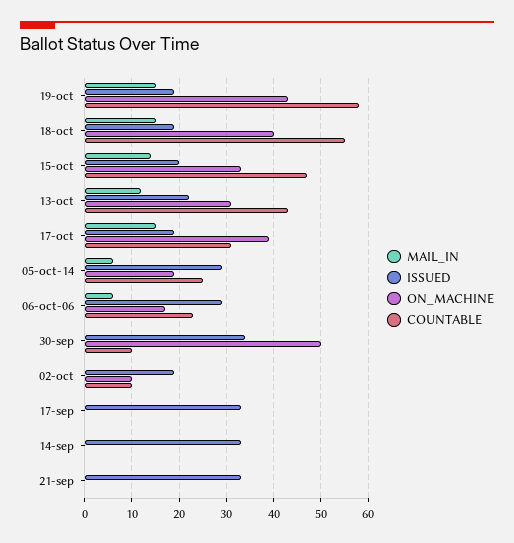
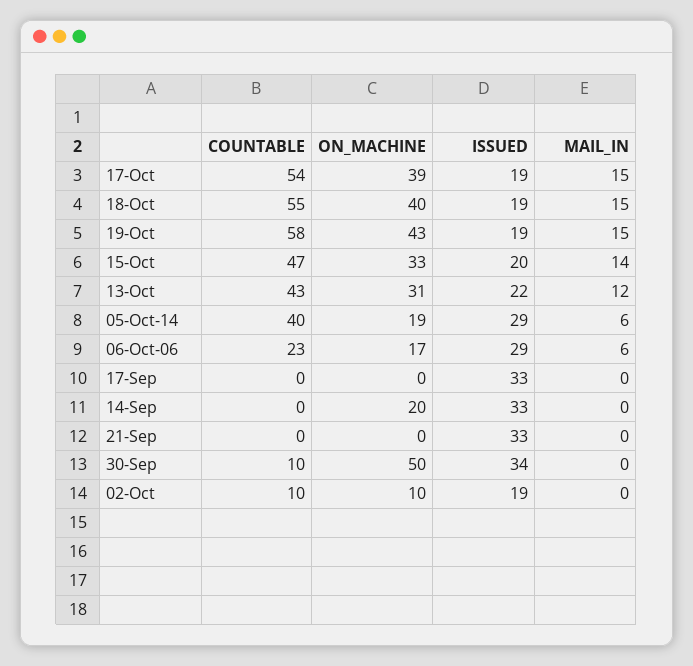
  {
    "MAIL_IN": {
      "19-oct": 15,
      "18-oct": 15,
      "15-oct": 14,
      "13-oct": 12,
      "17-oct": 15,
      "05-oct-14": 6,
      "06-oct-06": 6,
      "30-sep": 0,
      "02-oct": 0,
      "17-sep": 0,
      "14-sep": 0,
      "21-sep": 0
    },
    "ISSUED": {
      "19-oct": 19,
      "18-oct": 19,
      "15-oct": 20,
      "13-oct": 22,
      "17-oct": 19,
      "05-oct-14": 29,
      "06-oct-06": 29,
      "30-sep": 34,
      "02-oct": 19,
      "17-sep": 33,
      "14-sep": 33,
      "21-sep": 33
    },
    "ON_MACHINE": {
      "19-oct": 43,
      "18-oct": 40,
      "15-oct": 33,
      "13-oct": 31,
      "17-oct": 39,
      "05-oct-14": 19,
      "06-oct-06": 17,
      "30-sep": 50,
      "02-oct": 10,
      "17-sep": 0,
-     "14-sep": 0,
+     "14-sep": 20,
      "21-sep": 0
    },
    "COUNTABLE": {
      "19-oct": 58,
      "18-oct": 55,
      "15-oct": 47,
      "13-oct": 43,
-     "17-oct": 30,
+     "17-oct": 54,
-     "05-oct-14": 25,
+     "05-oct-14": 40,
      "06-oct-06": 23,
      "30-sep": 10,
      "02-oct": 10,
      "17-sep": 0,
      "14-sep": 0,
      "21-sep": 0
    }
  }

